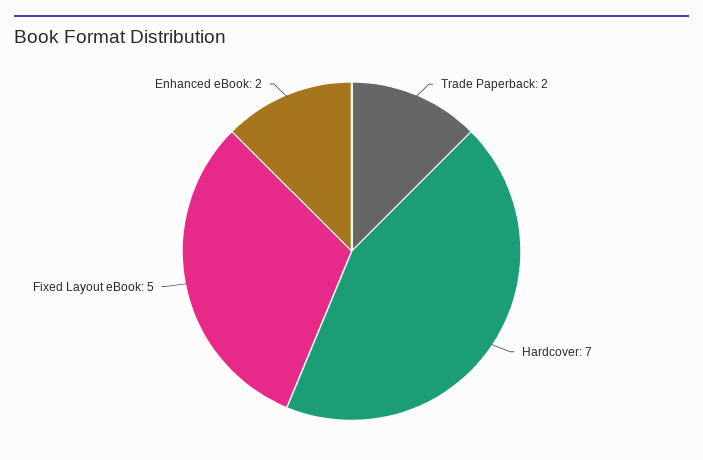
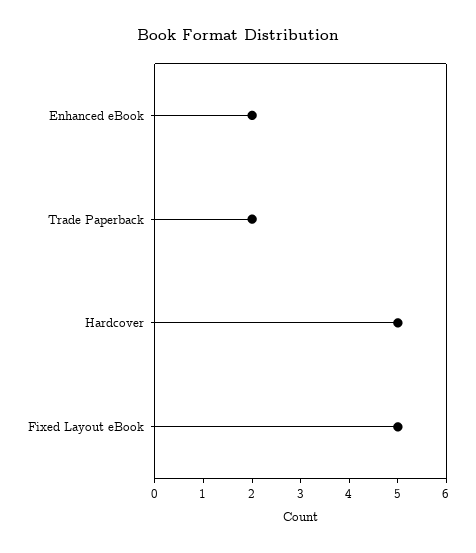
  {
    "Trade Paperback": 2,
-   "Hardcover": 7,
+   "Hardcover": 5,
    "Fixed Layout eBook": 5,
    "Enhanced eBook": 2
  }

